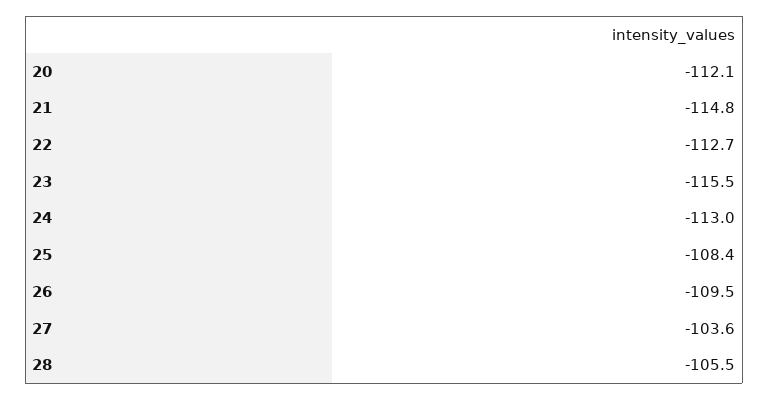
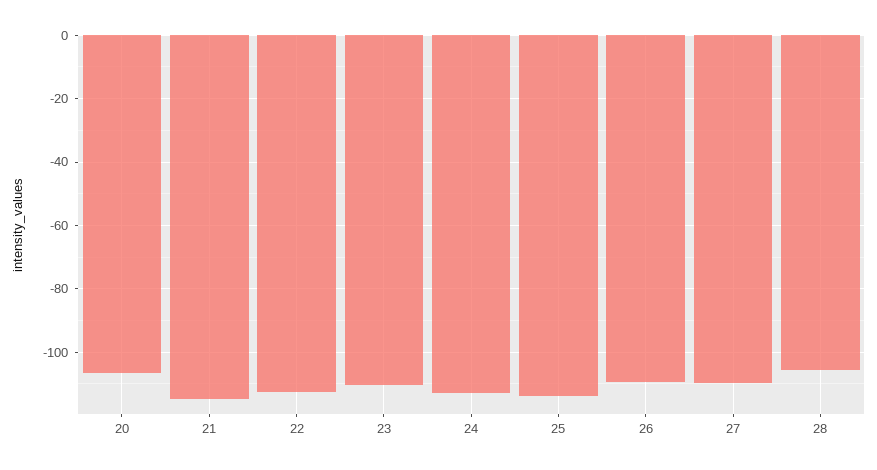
  {
-   "20": -112.1,
+   "20": -106,
    "21": -114.8,
    "22": -112.7,
-   "23": -115.5,
+   "23": -110,
    "24": -113,
-   "25": -108.4,
+   "25": -114,
    "26": -109.5,
-   "27": -103.6,
+   "27": -110,
    "28": -105.5
  }

